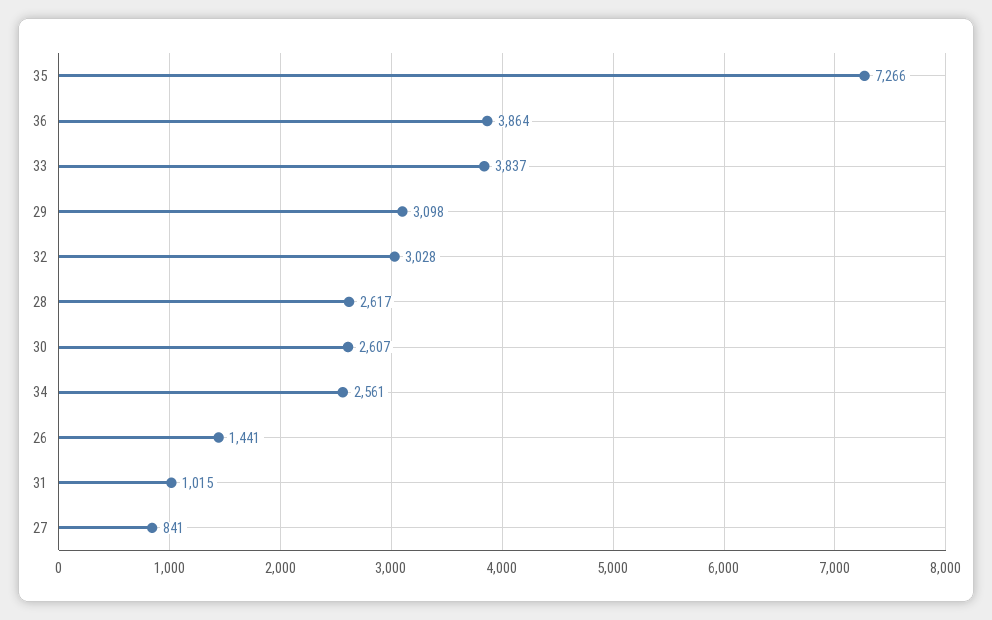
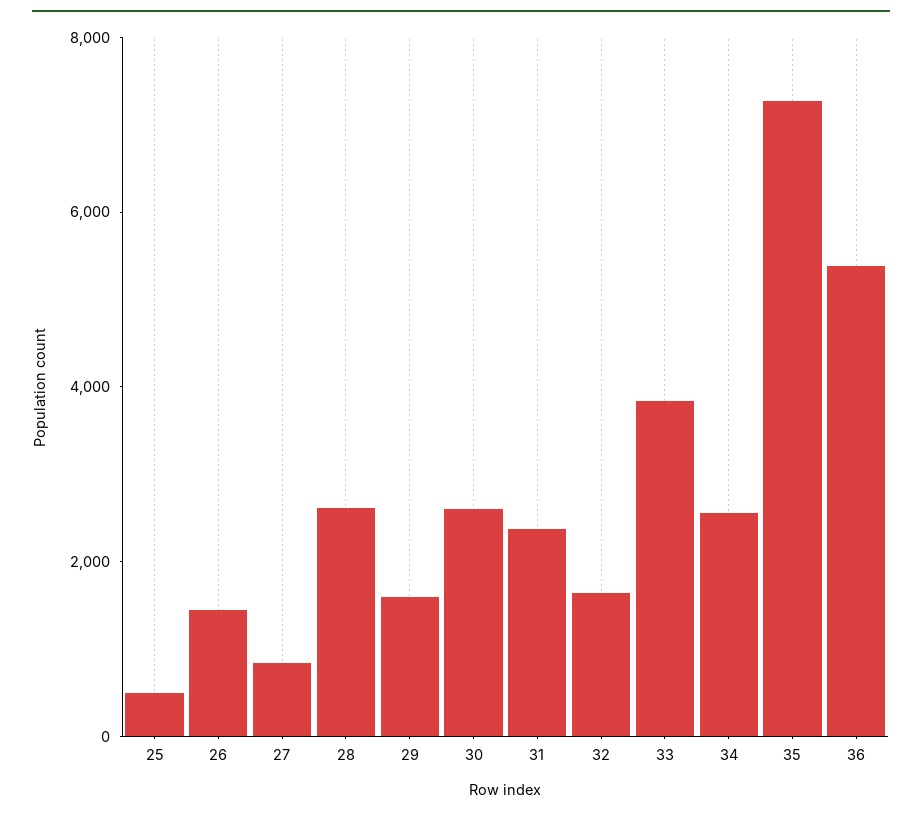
  {
    "35": 7266,
-   "36": 3864,
+   "36": 5500,
    "33": 3837,
-   "29": 3098,
+   "29": 1500,
-   "32": 3028,
+   "32": 1500,
    "28": 2617,
    "30": 2607,
    "34": 2561,
    "26": 1441,
-   "31": 1015,
+   "31": 2500,
-   "27": 841
+   "27": 841,
+   "25": 500
  }

